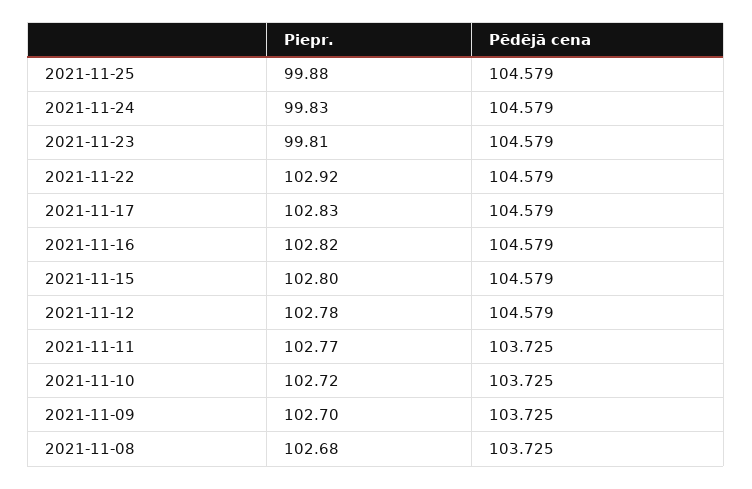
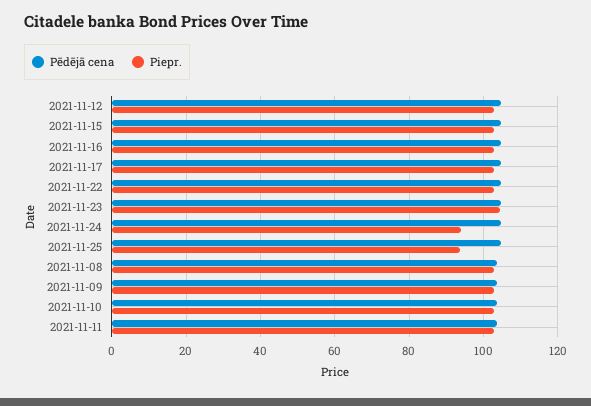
  {
    "Piepr.": {
-     "2021-11-25": 99.88,
+     "2021-11-25": 94,
-     "2021-11-24": 99.83,
+     "2021-11-24": 94,
-     "2021-11-23": 99.81,
+     "2021-11-23": 104,
      "2021-11-22": 102.92,
      "2021-11-17": 102.83,
      "2021-11-16": 102.82,
      "2021-11-15": 102.8,
      "2021-11-12": 102.78,
      "2021-11-11": 102.77,
      "2021-11-10": 102.72,
      "2021-11-09": 102.7,
      "2021-11-08": 102.68
    },
    "Pēdējā cena": {
      "2021-11-25": 104.579,
      "2021-11-24": 104.579,
      "2021-11-23": 104.579,
      "2021-11-22": 104.579,
      "2021-11-17": 104.579,
      "2021-11-16": 104.579,
      "2021-11-15": 104.579,
      "2021-11-12": 104.579,
      "2021-11-11": 103.725,
      "2021-11-10": 103.725,
      "2021-11-09": 103.725,
      "2021-11-08": 103.725
    }
  }

